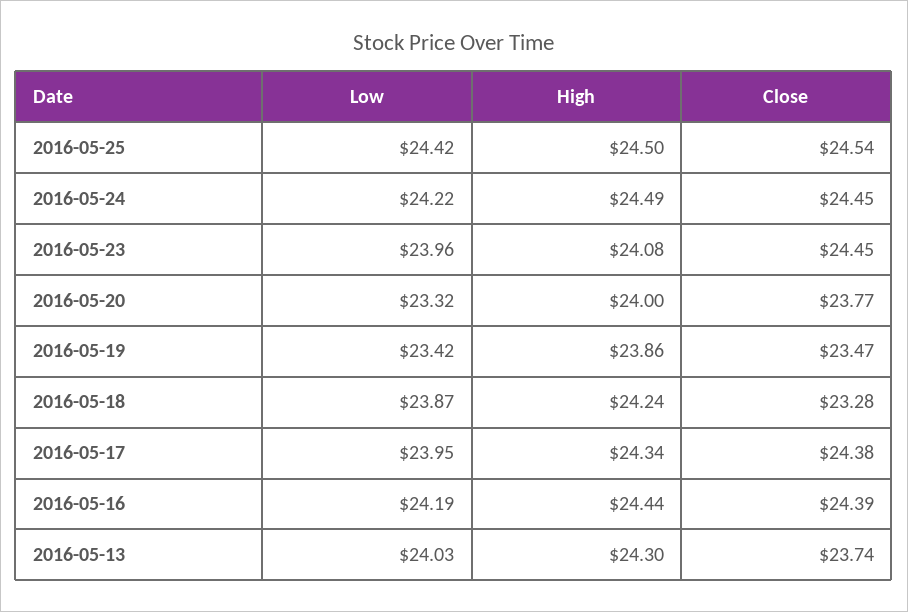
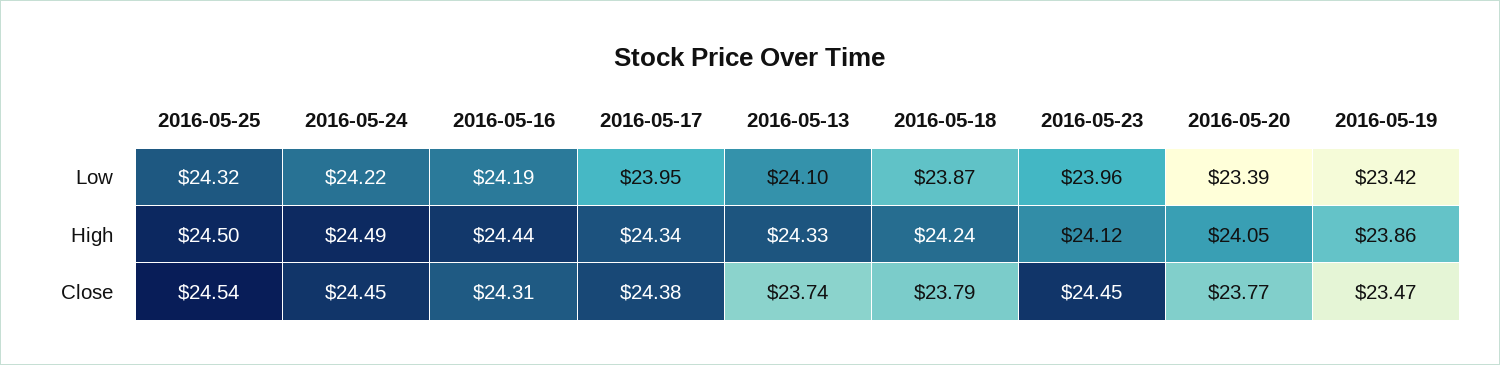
  {
    "Low": {
-     "2016-05-25": 24.42,
+     "2016-05-25": 24.32,
      "2016-05-24": 24.22,
      "2016-05-23": 23.96,
-     "2016-05-20": 23.32,
+     "2016-05-20": 23.39,
      "2016-05-19": 23.42,
      "2016-05-18": 23.87,
      "2016-05-17": 23.95,
      "2016-05-16": 24.19,
-     "2016-05-13": 24.03
+     "2016-05-13": 24.1
    },
    "High": {
      "2016-05-25": 24.5,
      "2016-05-24": 24.49,
-     "2016-05-23": 24.08,
+     "2016-05-23": 24.12,
-     "2016-05-20": 24,
+     "2016-05-20": 24.05,
      "2016-05-19": 23.86,
      "2016-05-18": 24.24,
      "2016-05-17": 24.34,
      "2016-05-16": 24.44,
-     "2016-05-13": 24.3
+     "2016-05-13": 24.33
    },
    "Close": {
      "2016-05-25": 24.54,
      "2016-05-24": 24.45,
      "2016-05-23": 24.45,
      "2016-05-20": 23.77,
      "2016-05-19": 23.47,
-     "2016-05-18": 23.28,
+     "2016-05-18": 23.79,
      "2016-05-17": 24.38,
-     "2016-05-16": 24.39,
+     "2016-05-16": 24.31,
      "2016-05-13": 23.74
    }
  }

